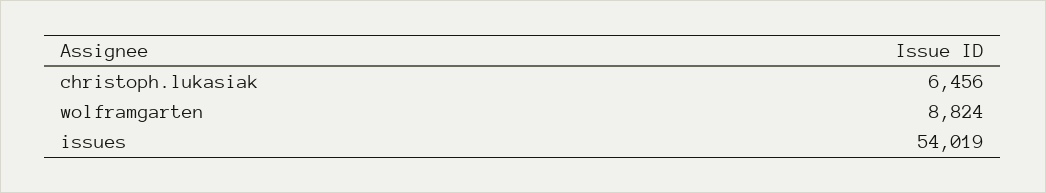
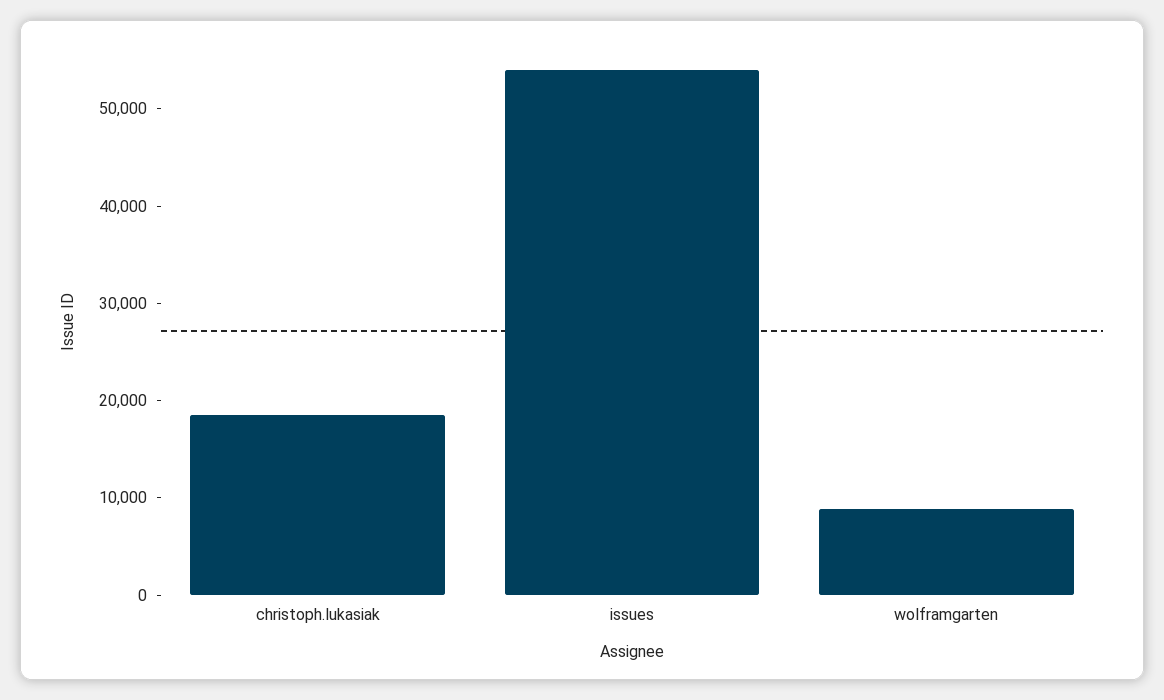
  {
-   "christoph.lukasiak": 6456,
+   "christoph.lukasiak": 18000,
    "wolframgarten": 8824,
    "issues": 54019
  }

